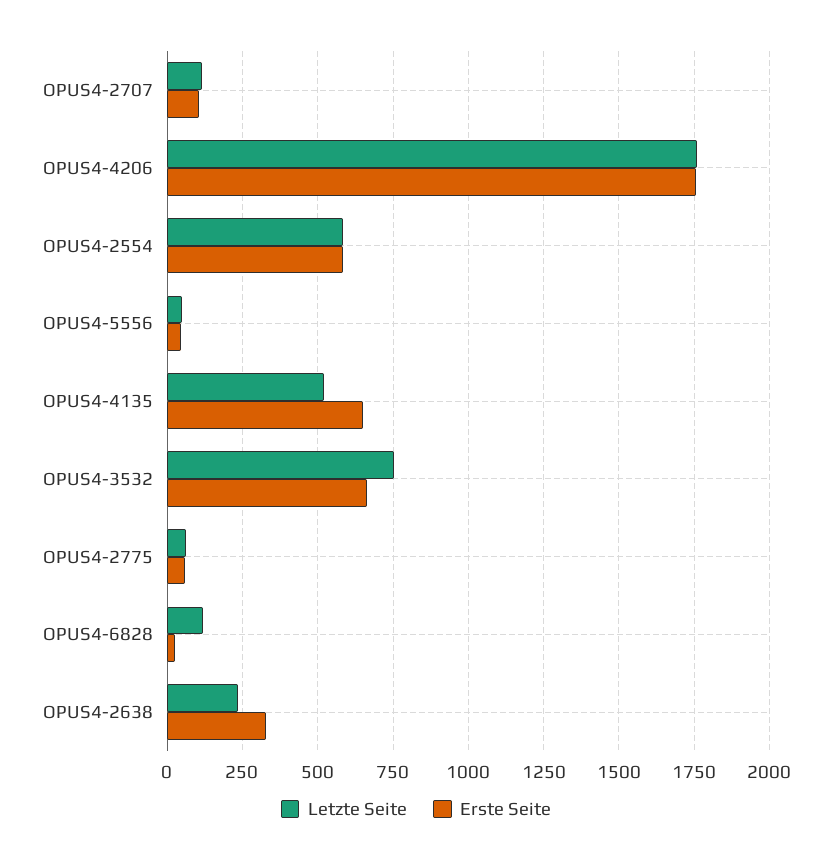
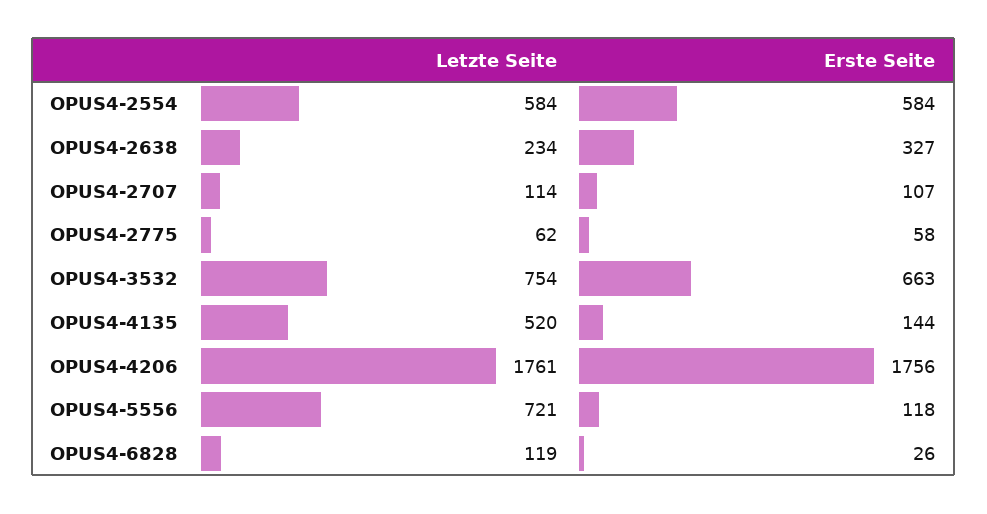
  {
    "Letzte Seite": {
      "OPUS4-2707": 114,
      "OPUS4-4206": 1761,
      "OPUS4-2554": 584,
-     "OPUS4-5556": 50,
+     "OPUS4-5556": 721,
      "OPUS4-4135": 520,
      "OPUS4-3532": 754,
      "OPUS4-2775": 62,
      "OPUS4-6828": 119,
      "OPUS4-2638": 234
    },
    "Erste Seite": {
      "OPUS4-2707": 107,
      "OPUS4-4206": 1756,
      "OPUS4-2554": 584,
-     "OPUS4-5556": 50,
+     "OPUS4-5556": 118,
-     "OPUS4-4135": 650,
+     "OPUS4-4135": 144,
      "OPUS4-3532": 663,
      "OPUS4-2775": 58,
      "OPUS4-6828": 26,
      "OPUS4-2638": 327
    }
  }

